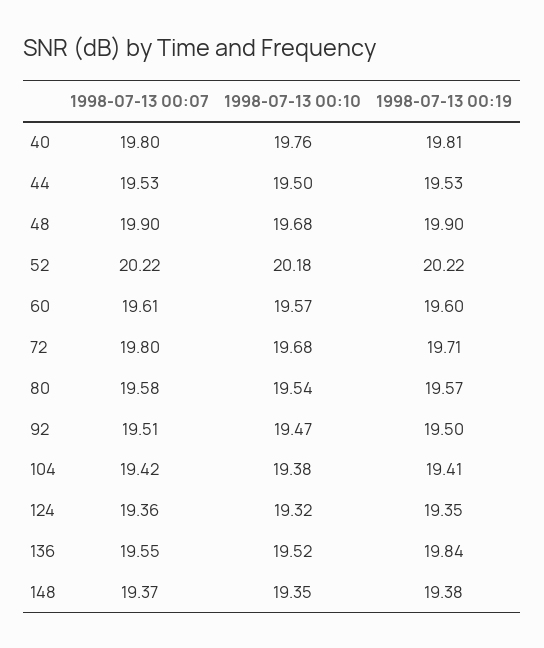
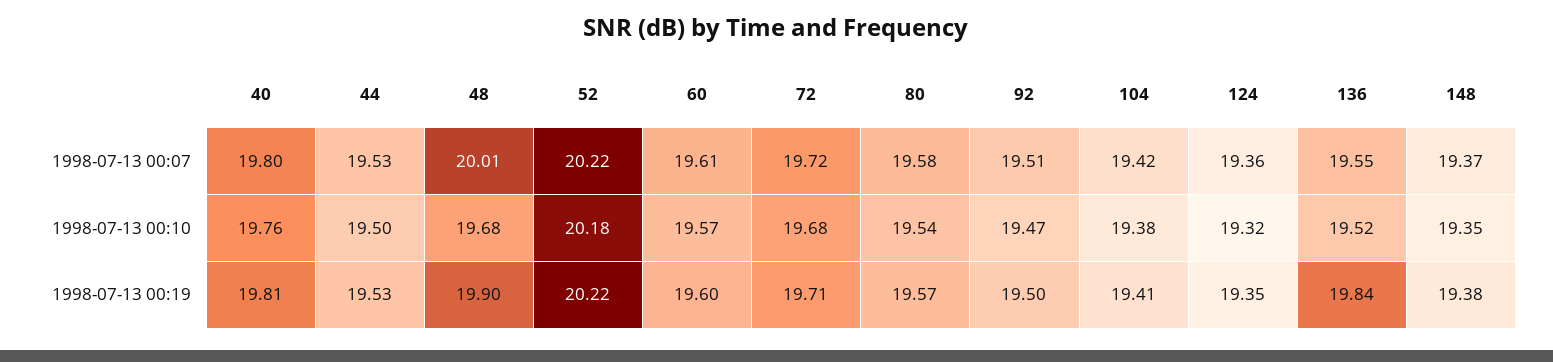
  {
    "1998-07-13 00:07": {
      "40": 19.8,
      "44": 19.53,
-     "48": 19.9,
+     "48": 20.01,
      "52": 20.22,
      "60": 19.61,
-     "72": 19.8,
+     "72": 19.72,
      "80": 19.58,
      "92": 19.51,
      "104": 19.42,
      "124": 19.36,
      "136": 19.55,
      "148": 19.37
    },
    "1998-07-13 00:10": {
      "40": 19.76,
      "44": 19.5,
      "48": 19.68,
      "52": 20.18,
      "60": 19.57,
      "72": 19.68,
      "80": 19.54,
      "92": 19.47,
      "104": 19.38,
      "124": 19.32,
      "136": 19.52,
      "148": 19.35
    },
    "1998-07-13 00:19": {
      "40": 19.81,
      "44": 19.53,
      "48": 19.9,
      "52": 20.22,
      "60": 19.6,
      "72": 19.71,
      "80": 19.57,
      "92": 19.5,
      "104": 19.41,
      "124": 19.35,
      "136": 19.84,
      "148": 19.38
    }
  }

